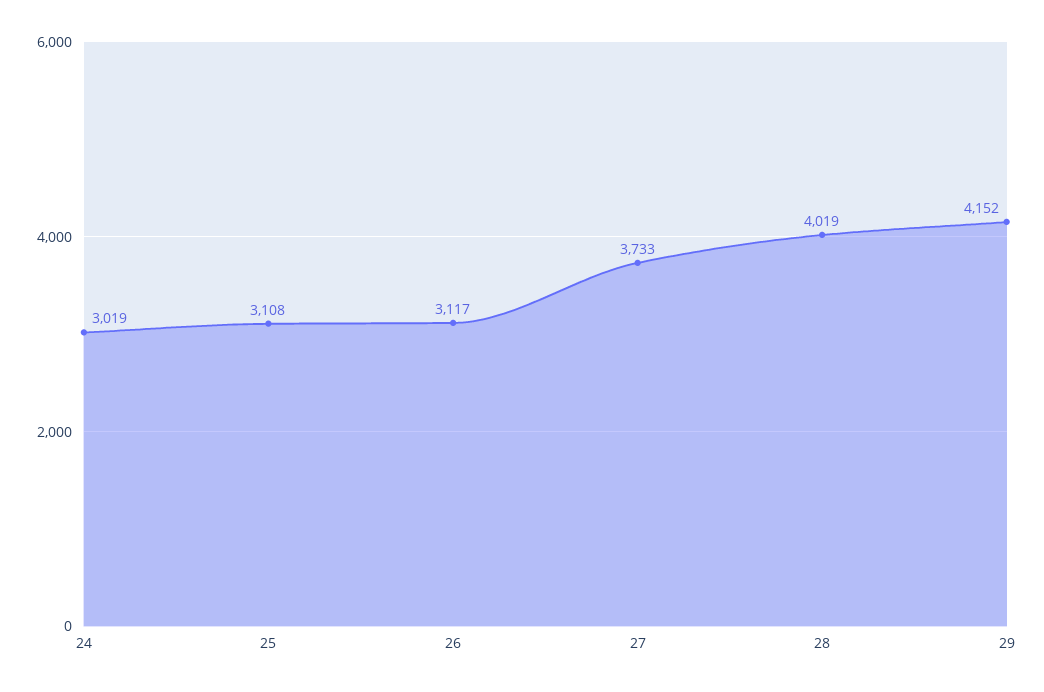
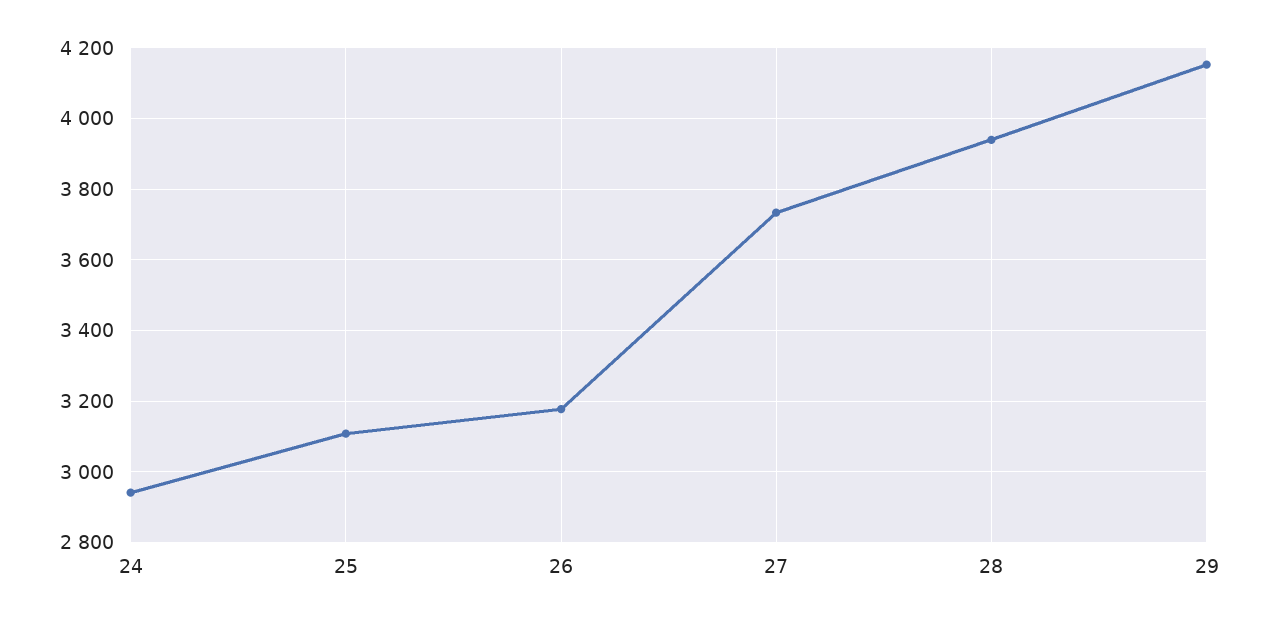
  {
-   "24": 3019,
+   "24": 2940,
    "25": 3108,
-   "26": 3117,
+   "26": 3180,
    "27": 3733,
-   "28": 4019,
+   "28": 3940,
    "29": 4152
  }

